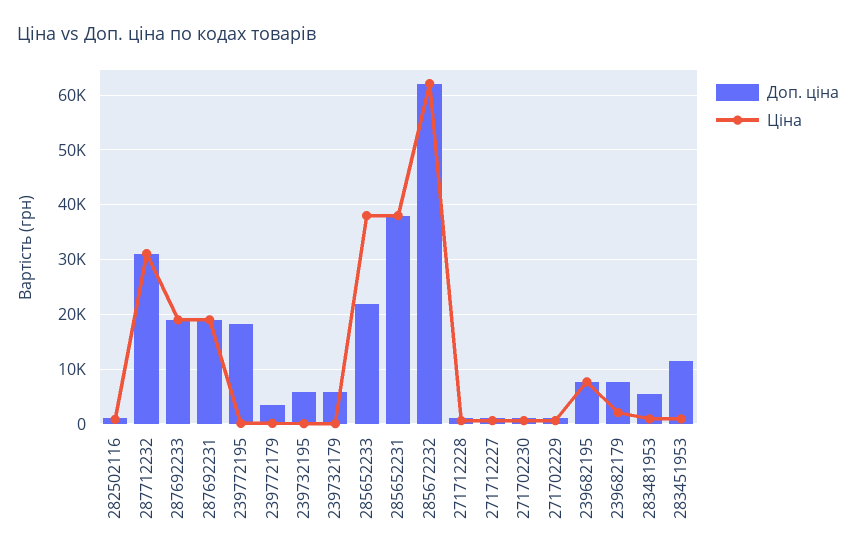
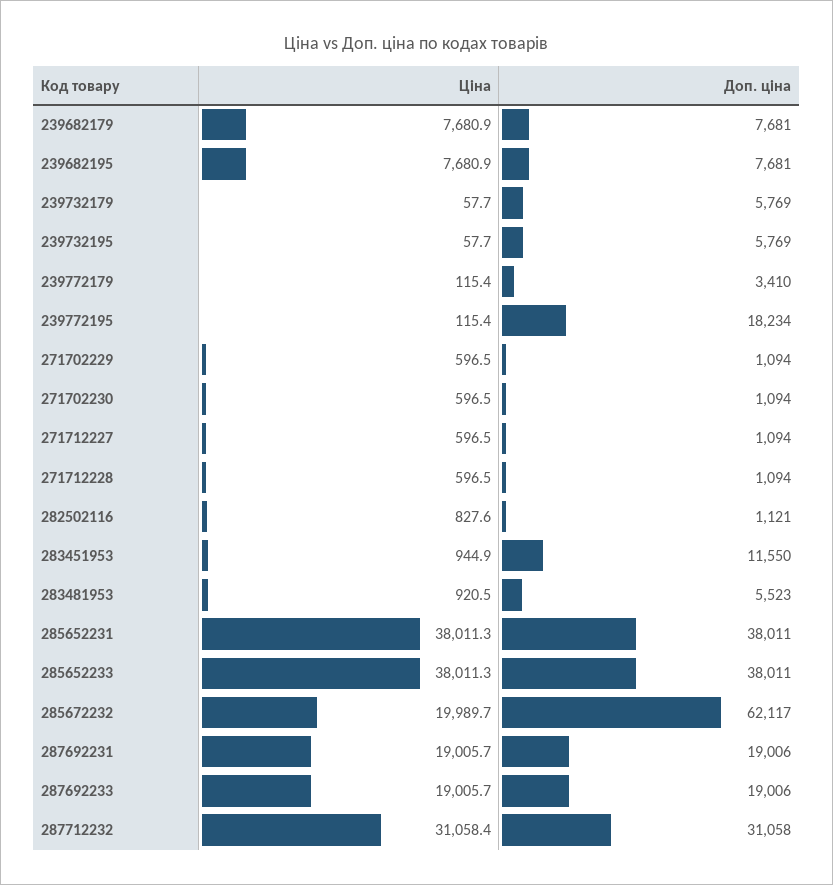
  {
    "Доп. ціна": {
      "282502116": 1121,
      "287712232": 31058,
      "287692233": 19006,
      "287692231": 19006,
      "239772195": 18234,
      "239772179": 3410,
      "239732195": 5769,
      "239732179": 5769,
-     "285652233": 22000,
+     "285652233": 38011,
      "285652231": 38011,
      "285672232": 62117,
      "271712228": 1094,
      "271712227": 1094,
      "271702230": 1094,
      "271702229": 1094,
      "239682195": 7681,
      "239682179": 7681,
      "283481953": 5523,
      "283451953": 11550
    },
    "Ціна": {
      "282502116": 827.6,
      "287712232": 31058.4,
      "287692233": 19005.7,
      "287692231": 19005.7,
      "239772195": 115.4,
      "239772179": 115.4,
      "239732195": 57.7,
      "239732179": 57.7,
      "285652233": 38011.3,
      "285652231": 38011.3,
-     "285672232": 62000,
+     "285672232": 19989.7,
      "271712228": 596.5,
      "271712227": 596.5,
      "271702230": 596.5,
      "271702229": 596.5,
      "239682195": 7680.9,
-     "239682179": 2000,
+     "239682179": 7680.9,
      "283481953": 920.5,
      "283451953": 944.9
    }
  }

